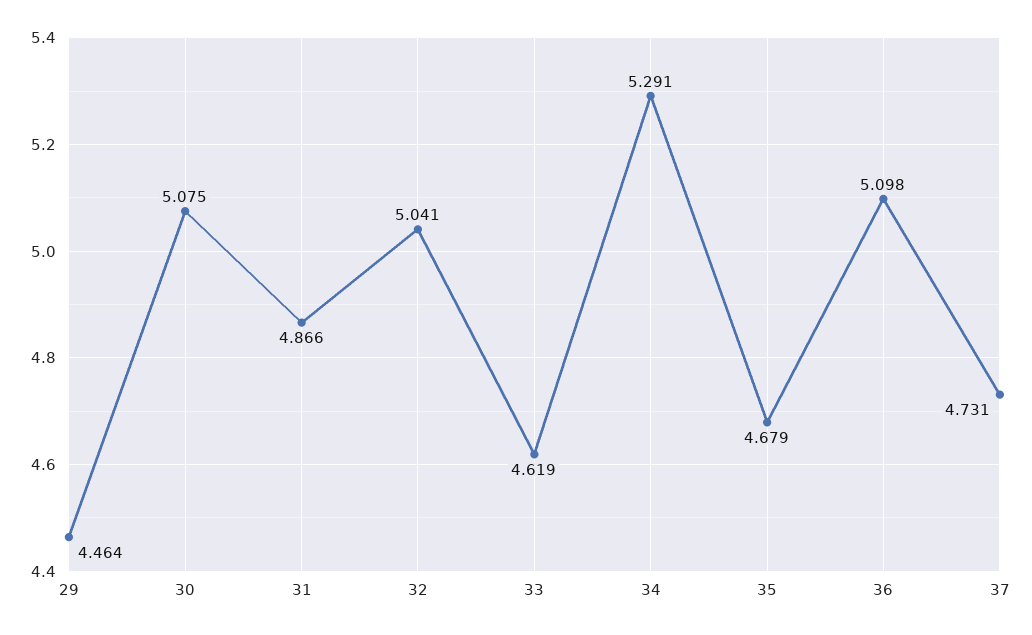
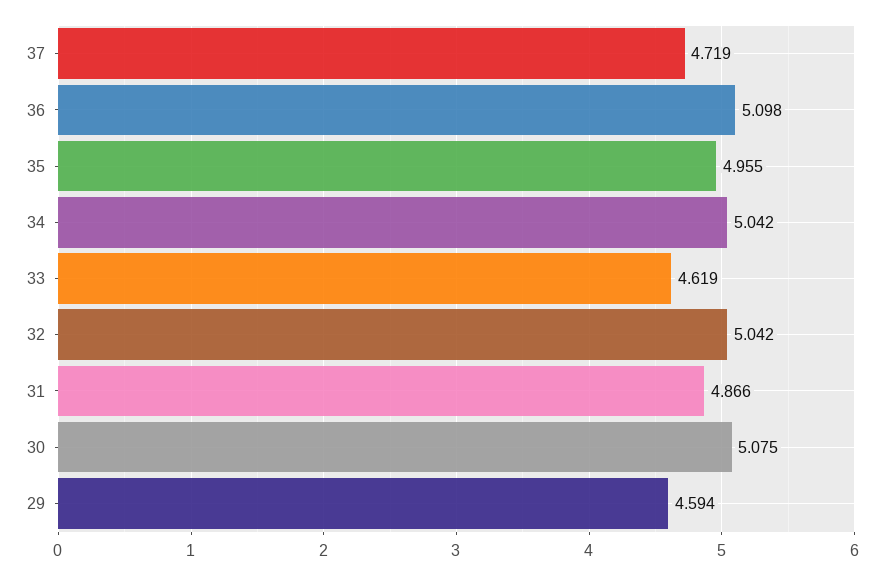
  {
-   "29": 4.464,
+   "29": 4.594,
    "30": 5.075,
    "31": 4.866,
-   "32": 5.041,
+   "32": 5.042,
    "33": 4.619,
-   "34": 5.291,
+   "34": 5.042,
-   "35": 4.679,
+   "35": 4.955,
    "36": 5.098,
-   "37": 4.731
+   "37": 4.719
  }

